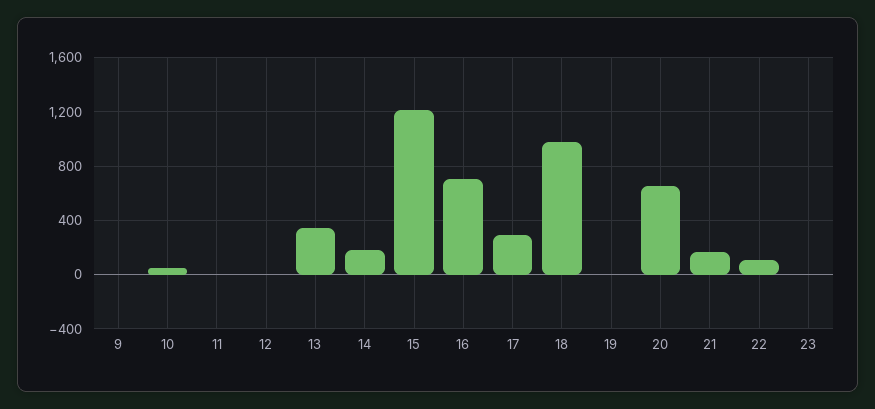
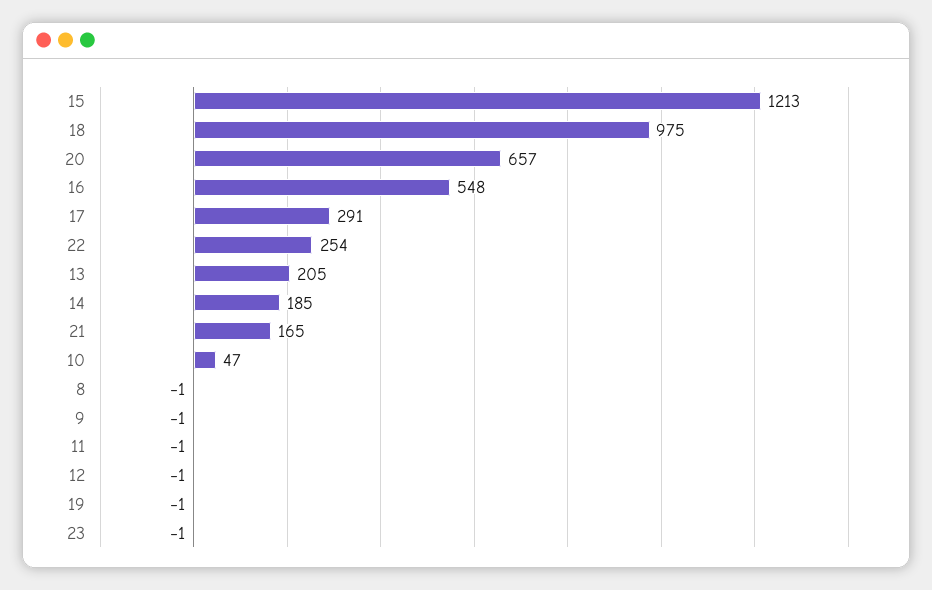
  {
    "9": -1,
    "10": 47,
    "11": -1,
    "12": -1,
-   "13": 350,
+   "13": 205,
    "14": 185,
    "15": 1213,
-   "16": 700,
+   "16": 548,
    "17": 291,
    "18": 975,
    "19": -1,
    "20": 657,
    "21": 165,
-   "22": 100,
+   "22": 254,
-   "23": -1
+   "23": -1,
+   "8": -1
  }

